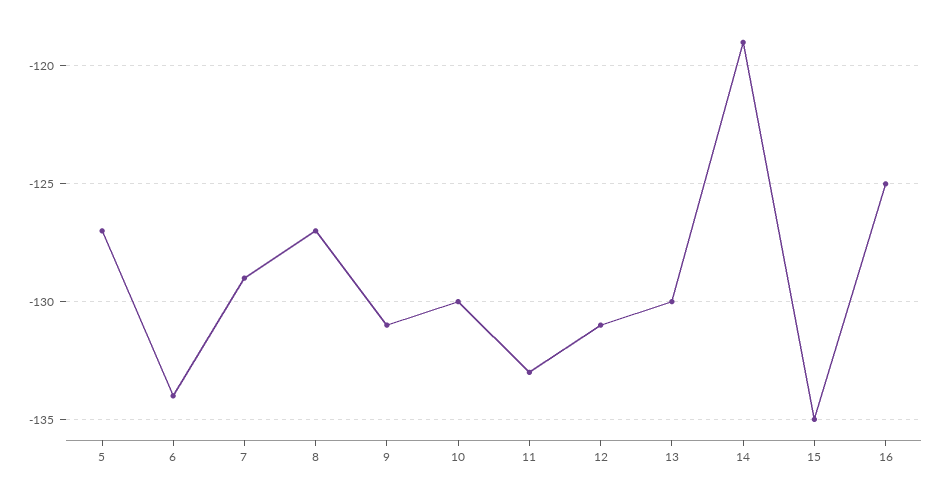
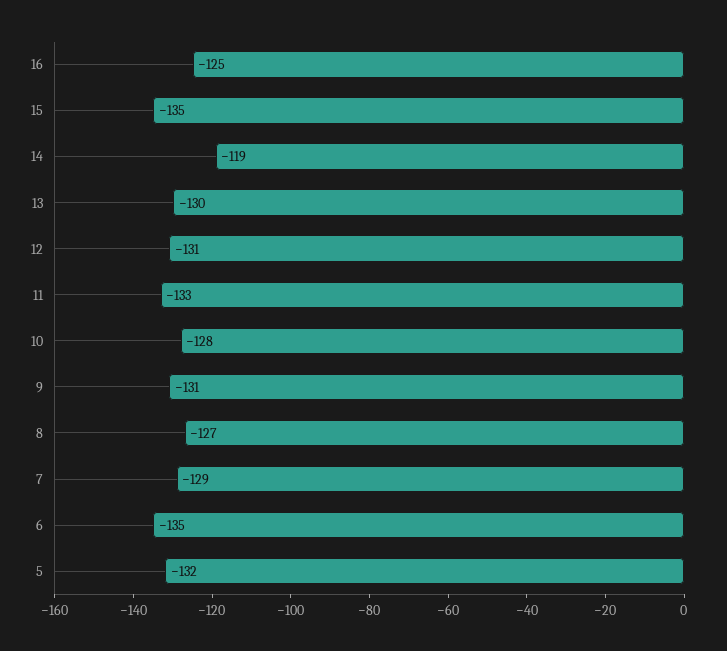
  {
-   "5": -127,
+   "5": -132,
-   "6": -134,
+   "6": -135,
    "7": -129,
    "8": -127,
    "9": -131,
-   "10": -130,
+   "10": -128,
    "11": -133,
    "12": -131,
    "13": -130,
    "14": -119,
    "15": -135,
    "16": -125
  }

